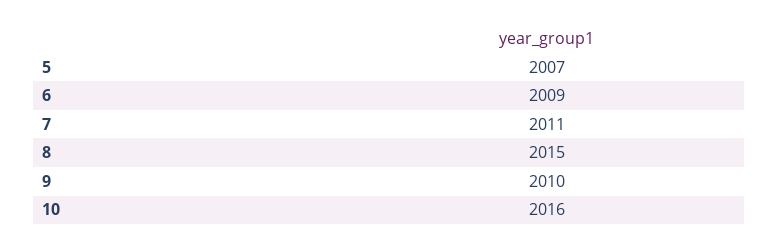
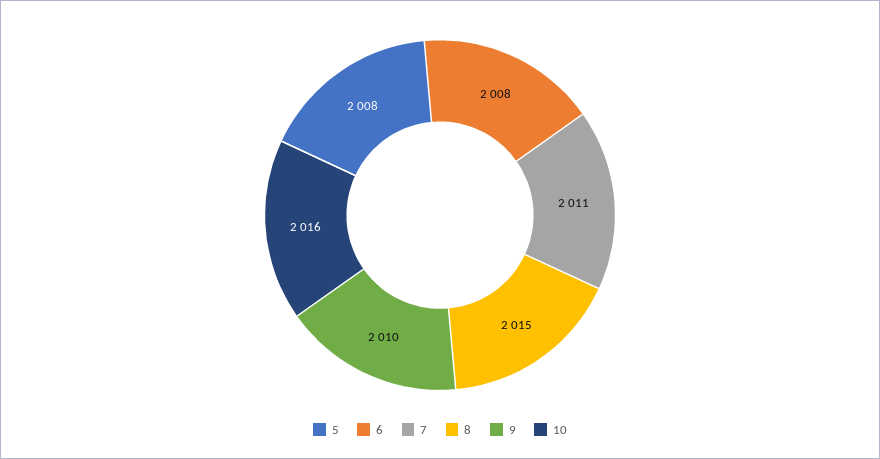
  {
-   "5": 2007,
+   "5": 2008,
-   "6": 2009,
+   "6": 2008,
    "7": 2011,
    "8": 2015,
    "9": 2010,
    "10": 2016
  }

